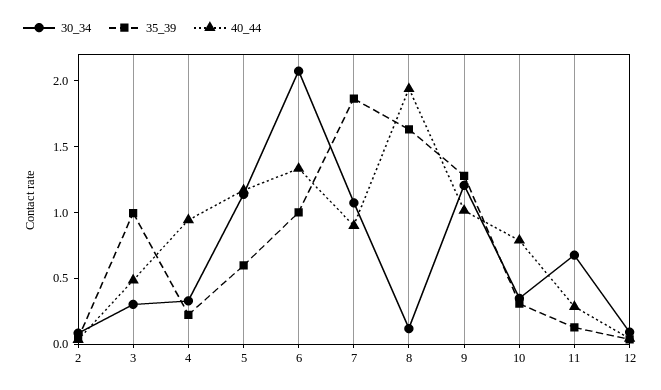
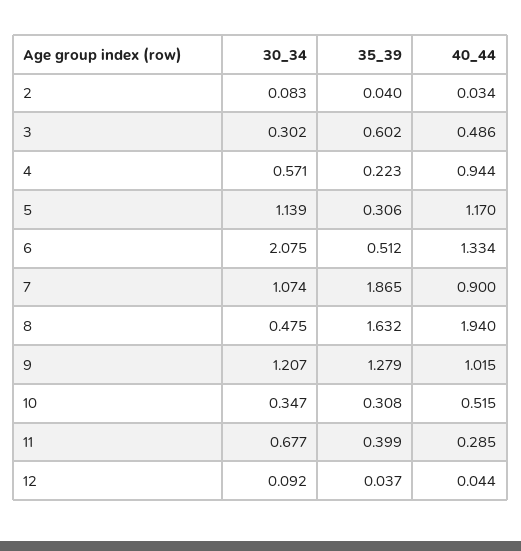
  {
    "30_34": {
      "2": 0.083,
      "3": 0.302,
-     "4": 0.3,
+     "4": 0.571,
      "5": 1.139,
      "6": 2.075,
      "7": 1.074,
-     "8": 0.1,
+     "8": 0.475,
      "9": 1.207,
      "10": 0.347,
      "11": 0.677,
      "12": 0.092
    },
    "35_39": {
      "2": 0.04,
-     "3": 1,
+     "3": 0.602,
      "4": 0.223,
-     "5": 0.6,
+     "5": 0.306,
-     "6": 1,
+     "6": 0.512,
      "7": 1.865,
      "8": 1.632,
      "9": 1.279,
      "10": 0.308,
-     "11": 0.1,
+     "11": 0.399,
      "12": 0.037
    },
    "40_44": {
      "2": 0.034,
      "3": 0.486,
      "4": 0.944,
      "5": 1.17,
      "6": 1.334,
      "7": 0.9,
      "8": 1.94,
      "9": 1.015,
-     "10": 0.8,
+     "10": 0.515,
      "11": 0.285,
      "12": 0.044
    }
  }

